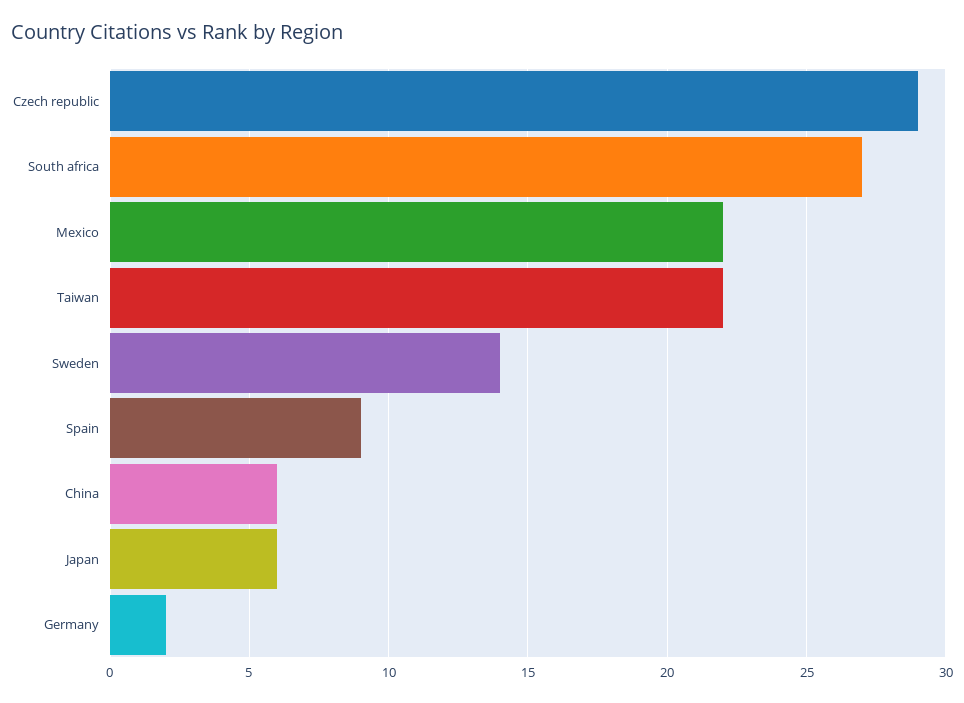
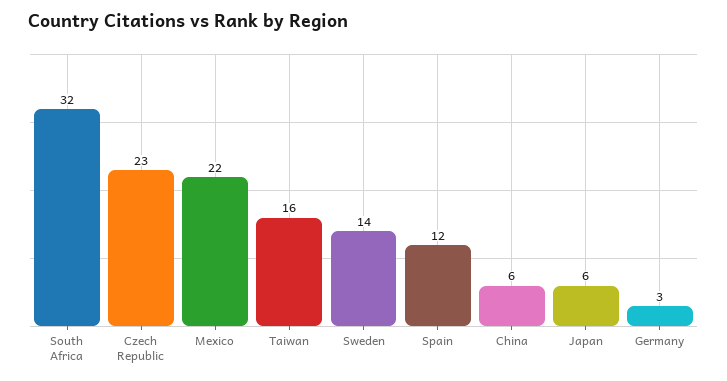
  {
-   "Czech republic": 29,
+   "Czech republic": 23,
-   "South africa": 27,
+   "South africa": 32,
    "Mexico": 22,
-   "Taiwan": 22,
+   "Taiwan": 16,
    "Sweden": 14,
-   "Spain": 9,
+   "Spain": 12,
    "China": 6,
    "Japan": 6,
-   "Germany": 2
+   "Germany": 3
  }

